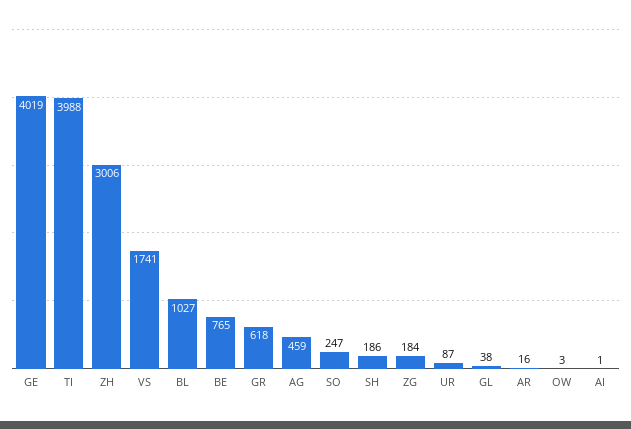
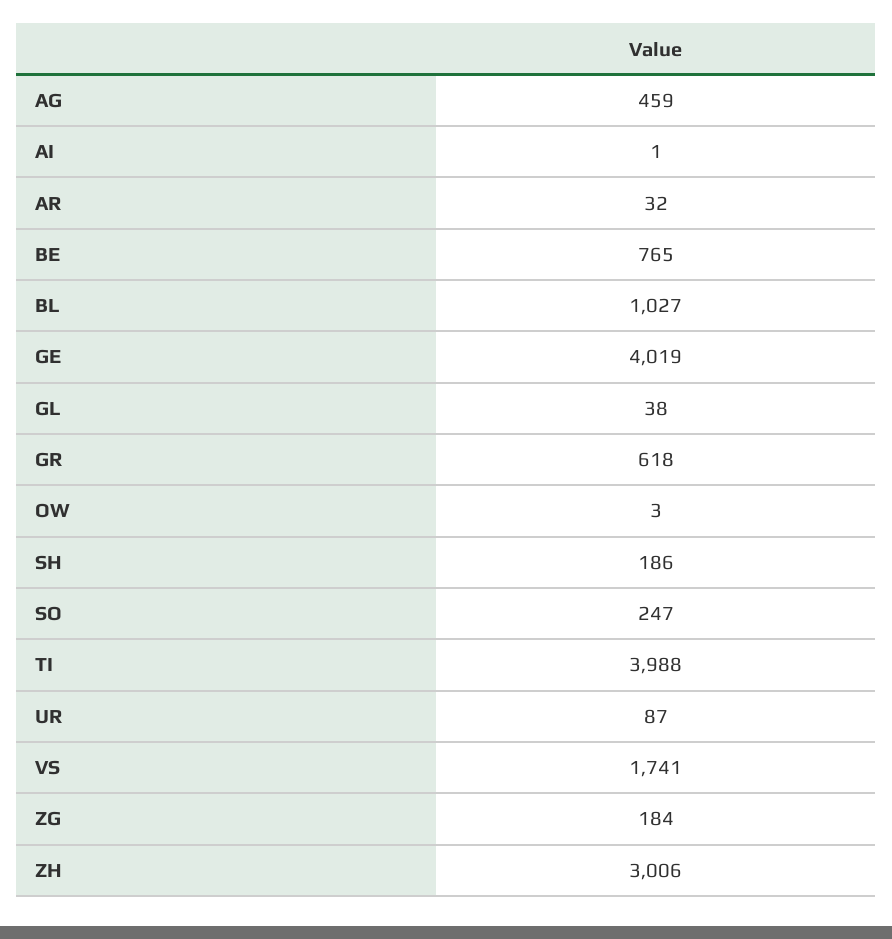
  {
    "GE": 4019,
    "TI": 3988,
    "ZH": 3006,
    "VS": 1741,
    "BL": 1027,
    "BE": 765,
    "GR": 618,
    "AG": 459,
    "SO": 247,
    "SH": 186,
    "ZG": 184,
    "UR": 87,
    "GL": 38,
-   "AR": 16,
+   "AR": 32,
    "OW": 3,
    "AI": 1
  }

